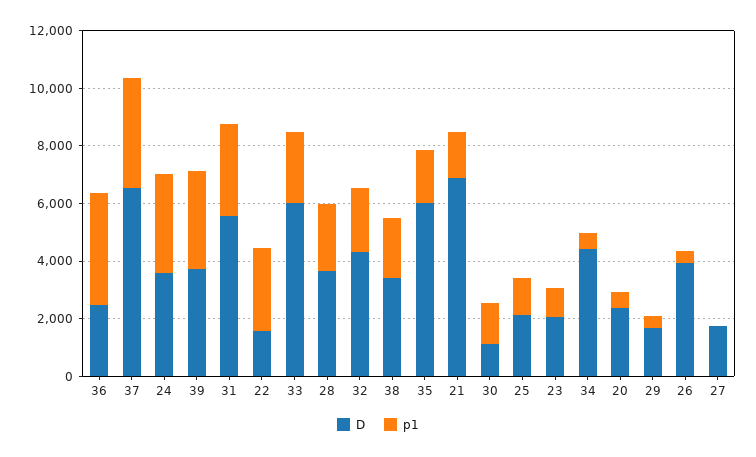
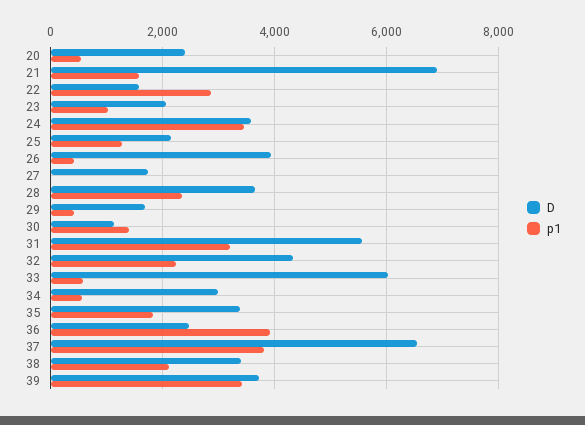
  {
    "D": {
      "36": 2400,
      "37": 6600,
      "24": 3600,
      "39": 3800,
      "31": 5600,
      "22": 1600,
      "33": 6000,
      "28": 3600,
      "32": 4400,
      "38": 3400,
-     "35": 6000,
+     "35": 3400,
      "21": 6800,
      "30": 1200,
      "25": 2200,
      "23": 2000,
-     "34": 4500,
+     "34": 3000,
      "20": 2400,
      "29": 1600,
      "26": 4000,
      "27": 1800
    },
    "p1": {
      "36": 4000,
      "37": 3800,
      "24": 3400,
      "39": 3400,
      "31": 3200,
      "22": 2800,
-     "33": 2500,
+     "33": 600,
      "28": 2400,
      "32": 2200,
      "38": 2200,
      "35": 1800,
      "21": 1600,
      "30": 1400,
      "25": 1200,
      "23": 1000,
      "34": 600,
      "20": 600,
      "29": 400,
      "26": 400,
      "27": 0
    }
  }

